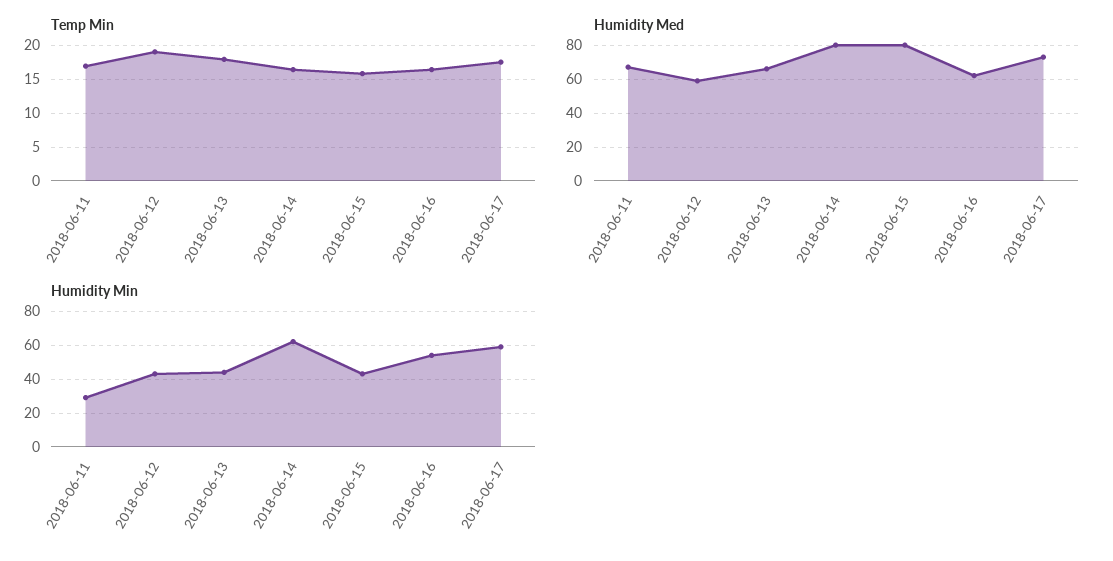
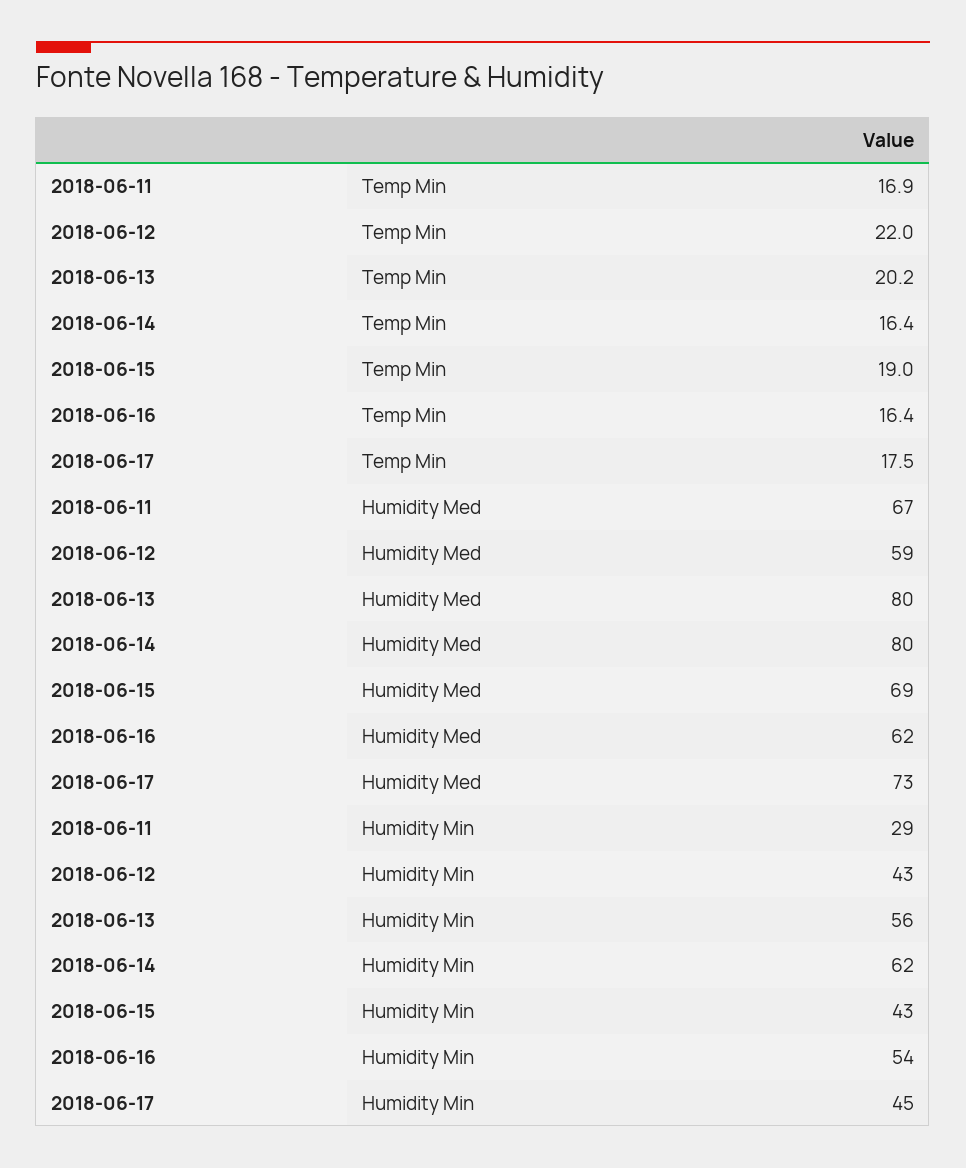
  {
    "Temp Min": {
      "2018-06-11": 16.9,
-     "2018-06-12": 19,
+     "2018-06-12": 22,
-     "2018-06-13": 18,
+     "2018-06-13": 20.2,
      "2018-06-14": 16.4,
-     "2018-06-15": 16,
+     "2018-06-15": 19,
      "2018-06-16": 16.4,
      "2018-06-17": 17.5
    },
    "Humidity Med": {
      "2018-06-11": 67,
      "2018-06-12": 59,
-     "2018-06-13": 65,
+     "2018-06-13": 80,
      "2018-06-14": 80,
-     "2018-06-15": 80,
+     "2018-06-15": 69,
      "2018-06-16": 62,
      "2018-06-17": 73
    },
    "Humidity Min": {
      "2018-06-11": 29,
      "2018-06-12": 43,
-     "2018-06-13": 45,
+     "2018-06-13": 56,
      "2018-06-14": 62,
      "2018-06-15": 43,
      "2018-06-16": 54,
-     "2018-06-17": 60
+     "2018-06-17": 45
    }
  }

